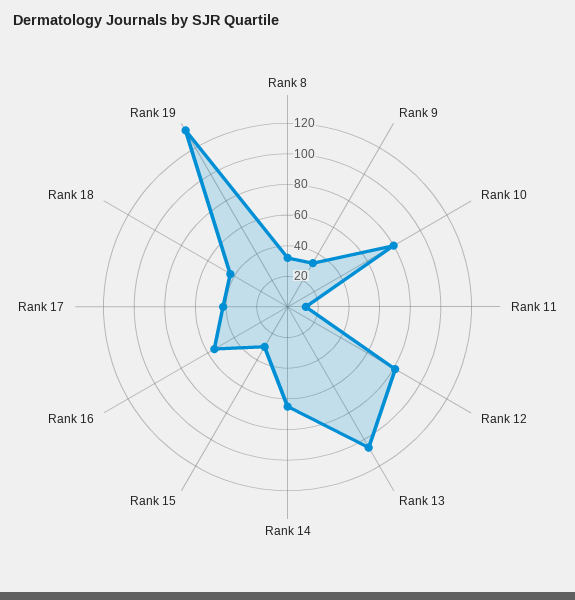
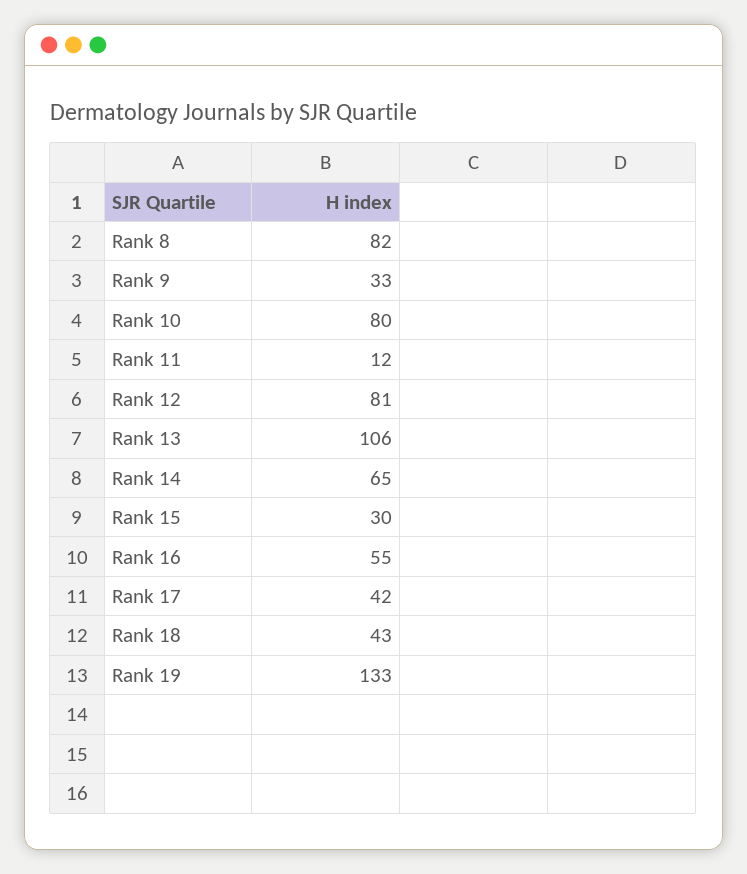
  {
-   "Rank 8": 30,
+   "Rank 8": 82,
    "Rank 9": 33,
    "Rank 10": 80,
    "Rank 11": 12,
    "Rank 12": 81,
    "Rank 13": 106,
    "Rank 14": 65,
    "Rank 15": 30,
    "Rank 16": 55,
    "Rank 17": 42,
    "Rank 18": 43,
    "Rank 19": 133
  }

